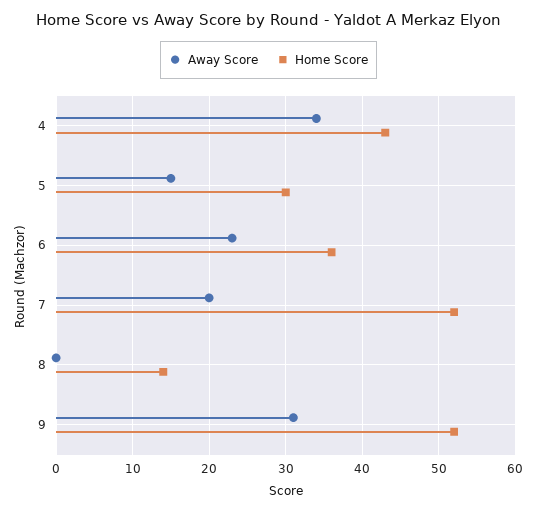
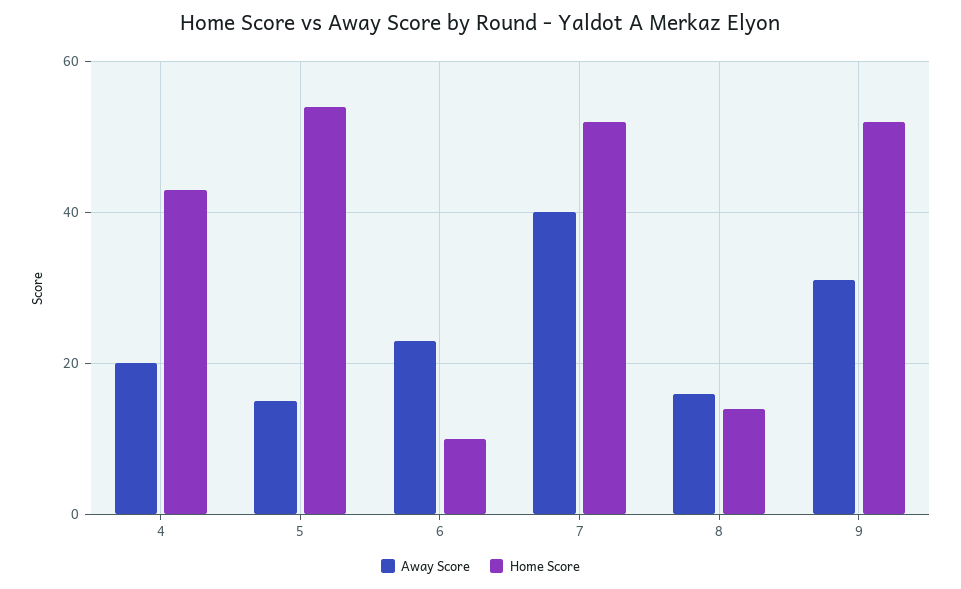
  {
    "Away Score": {
-     "4": 34,
+     "4": 20,
      "5": 15,
      "6": 23,
-     "7": 20,
+     "7": 40,
-     "8": 0,
+     "8": 15,
      "9": 31
    },
    "Home Score": {
      "4": 43,
-     "5": 30,
+     "5": 55,
-     "6": 36,
+     "6": 10,
      "7": 52,
      "8": 14,
      "9": 52
    }
  }

